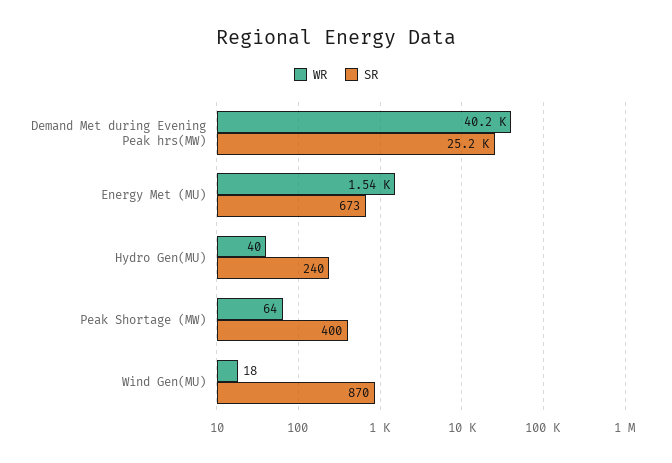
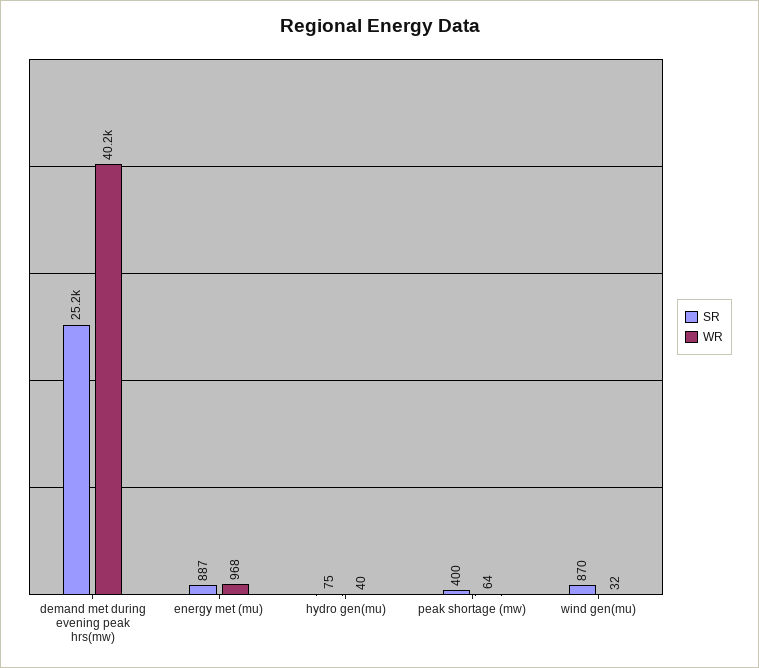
  {
    "WR": {
      "Demand Met during Evening Peak hrs(MW)": 40200,
-     "Energy Met (MU)": 1540,
+     "Energy Met (MU)": 968,
      "Hydro Gen(MU)": 40,
      "Peak Shortage (MW)": 64,
-     "Wind Gen(MU)": 18
+     "Wind Gen(MU)": 32
    },
    "SR": {
      "Demand Met during Evening Peak hrs(MW)": 25200,
-     "Energy Met (MU)": 673,
+     "Energy Met (MU)": 887,
-     "Hydro Gen(MU)": 240,
+     "Hydro Gen(MU)": 75,
      "Peak Shortage (MW)": 400,
      "Wind Gen(MU)": 870
    }
  }

